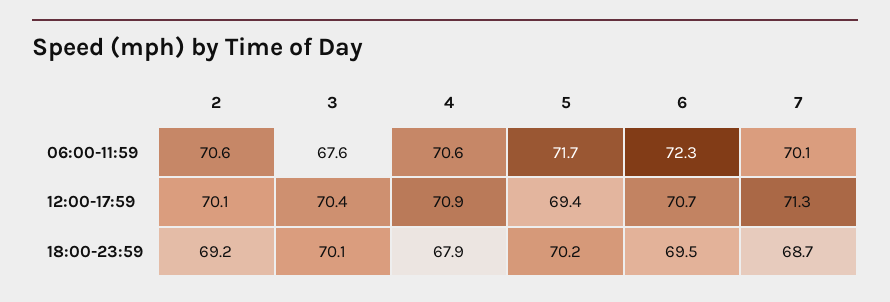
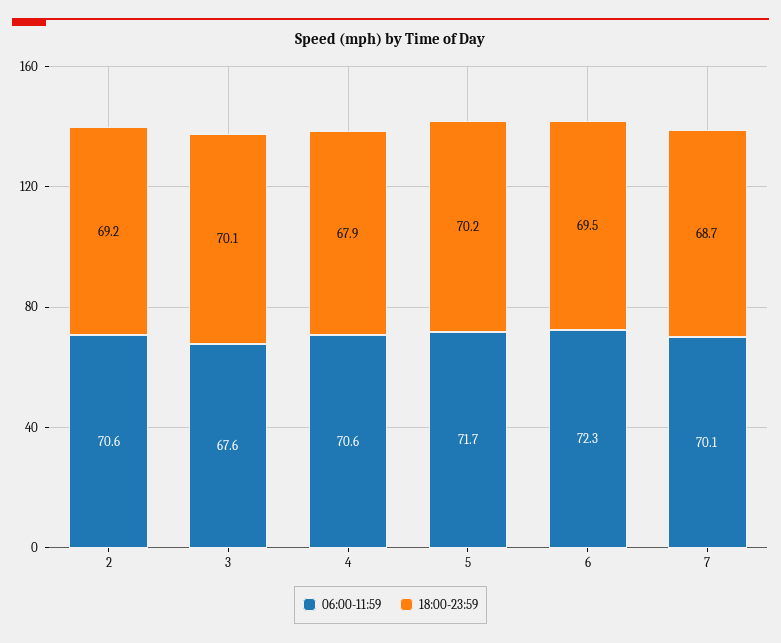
  {
    "06:00-11:59": {
      "2": 70.6,
      "3": 67.6,
      "4": 70.6,
      "5": 71.7,
      "6": 72.3,
      "7": 70.1
    },
-   "12:00-17:59": {
-     "2": 70.1,
-     "3": 70.4,
-     "4": 70.9,
-     "5": 69.4,
-     "6": 70.7,
-     "7": 71.3
-   },
    "18:00-23:59": {
      "2": 69.2,
      "3": 70.1,
      "4": 67.9,
      "5": 70.2,
      "6": 69.5,
      "7": 68.7
    }
  }

